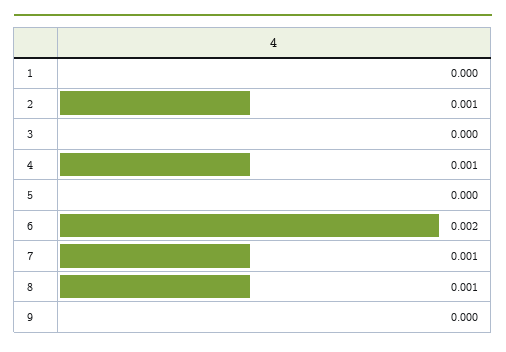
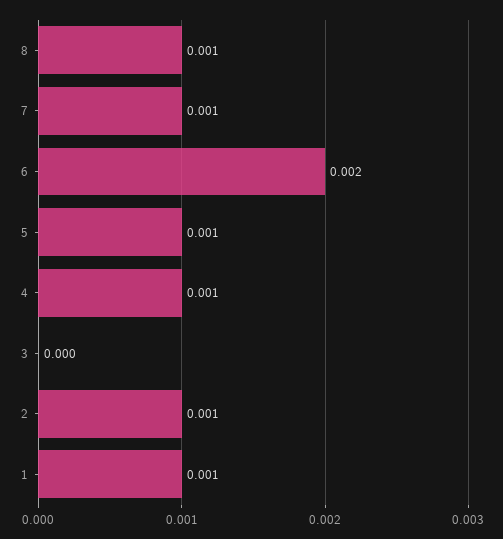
  {
-   "1": 0,
+   "1": 0.001,
    "2": 0.001,
    "3": 0,
    "4": 0.001,
-   "5": 0,
+   "5": 0.001,
    "6": 0.002,
    "7": 0.001,
-   "8": 0.001,
+   "8": 0.001
-   "9": 0
  }

